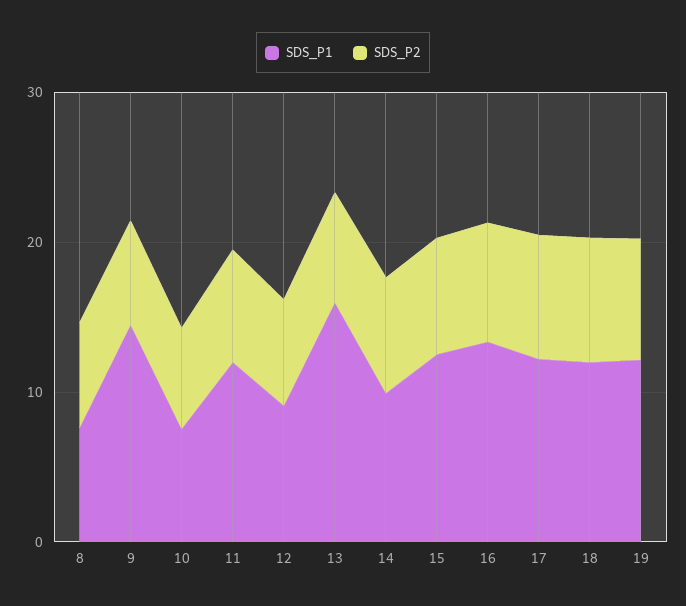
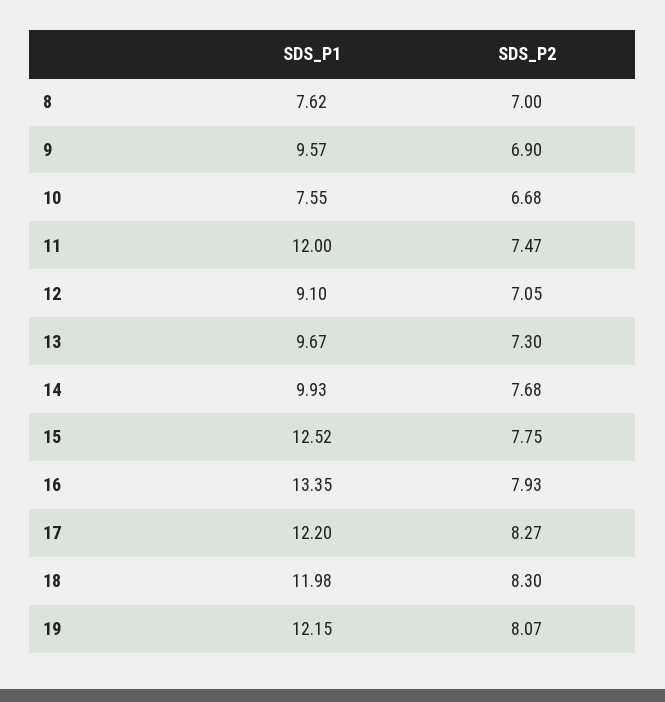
  {
    "SDS_P1": {
      "8": 7.62,
-     "9": 14,
+     "9": 9.57,
      "10": 7.55,
      "11": 12,
      "12": 9.1,
-     "13": 16,
+     "13": 9.67,
      "14": 9.93,
      "15": 12.52,
      "16": 13.35,
      "17": 12.2,
      "18": 11.98,
      "19": 12.15
    },
    "SDS_P2": {
      "8": 7,
      "9": 6.9,
      "10": 6.68,
      "11": 7.47,
      "12": 7.05,
      "13": 7.3,
      "14": 7.68,
      "15": 7.75,
      "16": 7.93,
      "17": 8.27,
      "18": 8.3,
      "19": 8.07
    }
  }

